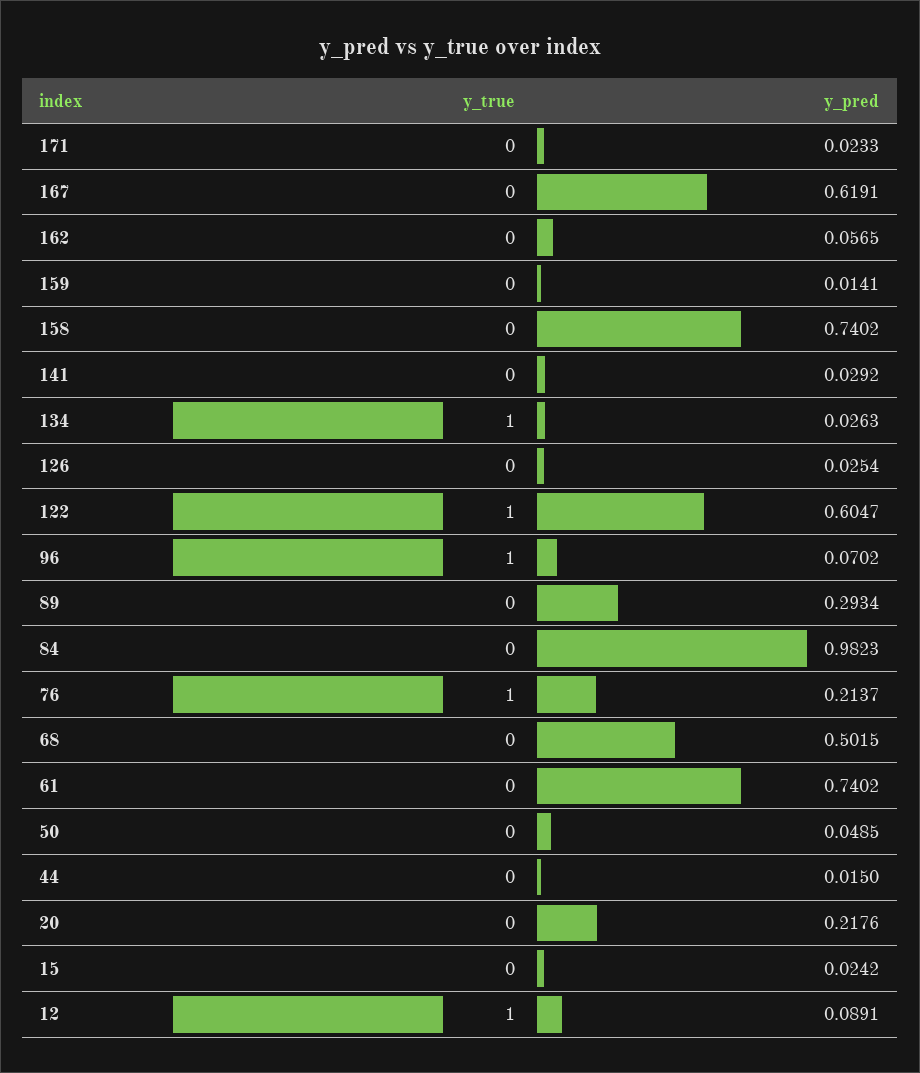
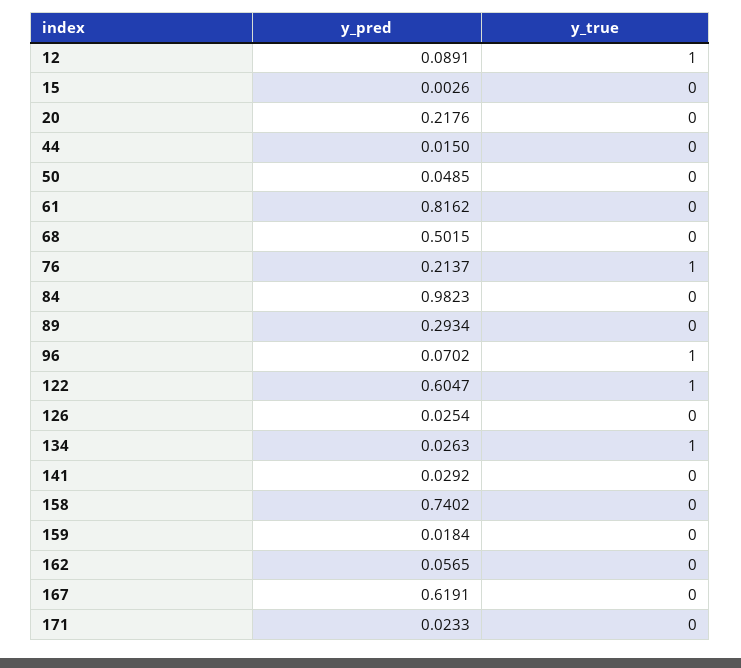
  {
    "y_true": {
      "171": 0,
      "167": 0,
      "162": 0,
      "159": 0,
      "158": 0,
      "141": 0,
      "134": 1,
      "126": 0,
      "122": 1,
      "96": 1,
      "89": 0,
      "84": 0,
      "76": 1,
      "68": 0,
      "61": 0,
      "50": 0,
      "44": 0,
      "20": 0,
      "15": 0,
      "12": 1
    },
    "y_pred": {
      "171": 0.0233,
      "167": 0.6191,
      "162": 0.0565,
-     "159": 0.0141,
+     "159": 0.0184,
      "158": 0.7402,
      "141": 0.0292,
      "134": 0.0263,
      "126": 0.0254,
      "122": 0.6047,
      "96": 0.0702,
      "89": 0.2934,
      "84": 0.9823,
      "76": 0.2137,
      "68": 0.5015,
-     "61": 0.7402,
+     "61": 0.8162,
      "50": 0.0485,
      "44": 0.015,
      "20": 0.2176,
-     "15": 0.0242,
+     "15": 0.0026,
      "12": 0.0891
    }
  }

